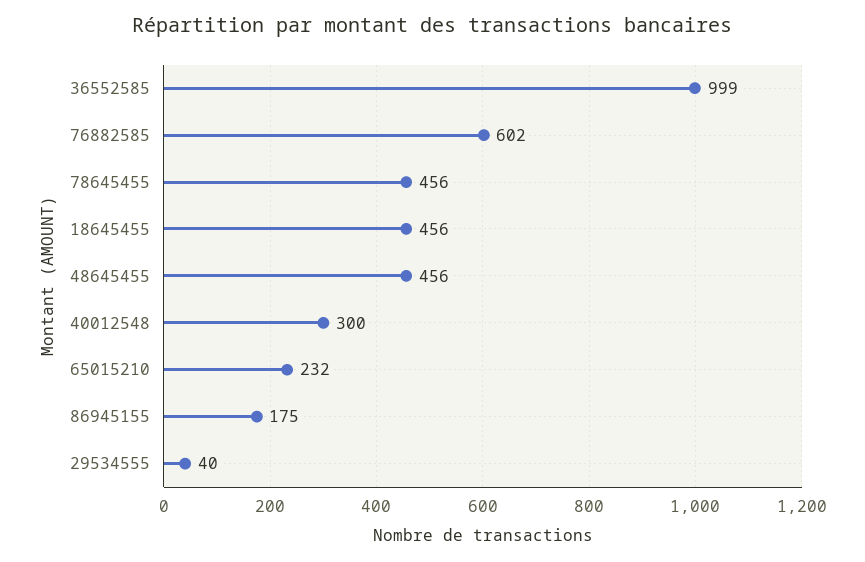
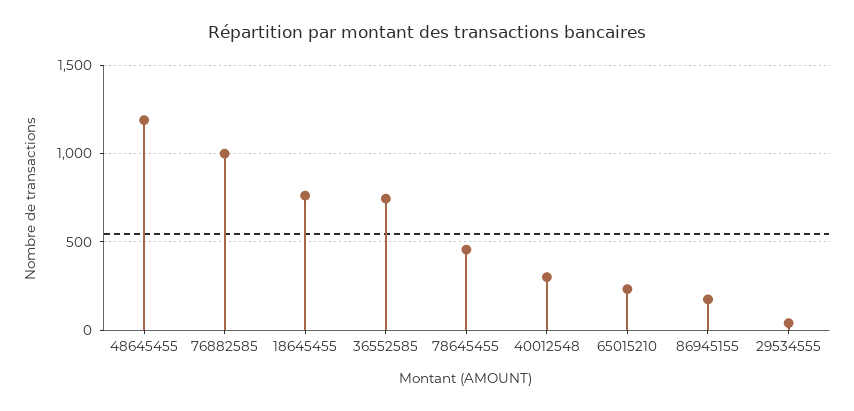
  {
-   "36552585": 999,
+   "36552585": 750,
-   "76882585": 602,
+   "76882585": 1000,
    "78645455": 456,
-   "18645455": 456,
+   "18645455": 750,
-   "48645455": 456,
+   "48645455": 1200,
    "40012548": 300,
    "65015210": 232,
    "86945155": 175,
    "29534555": 40
  }

